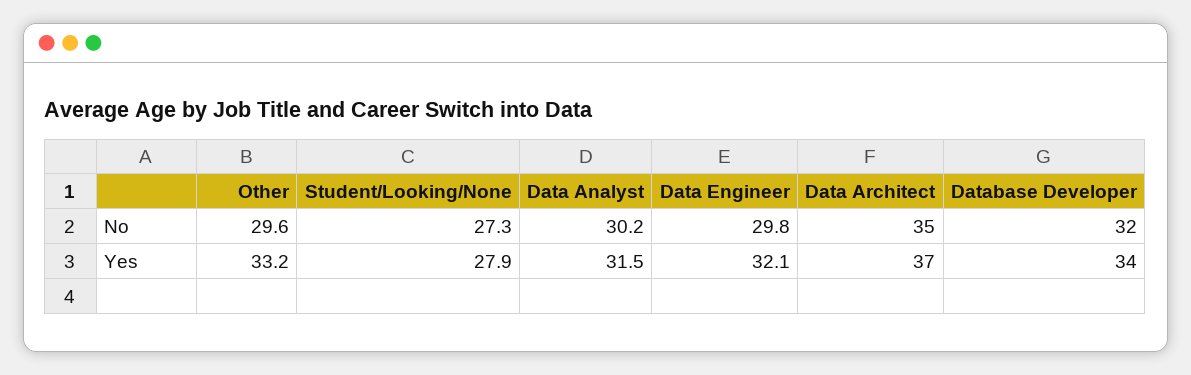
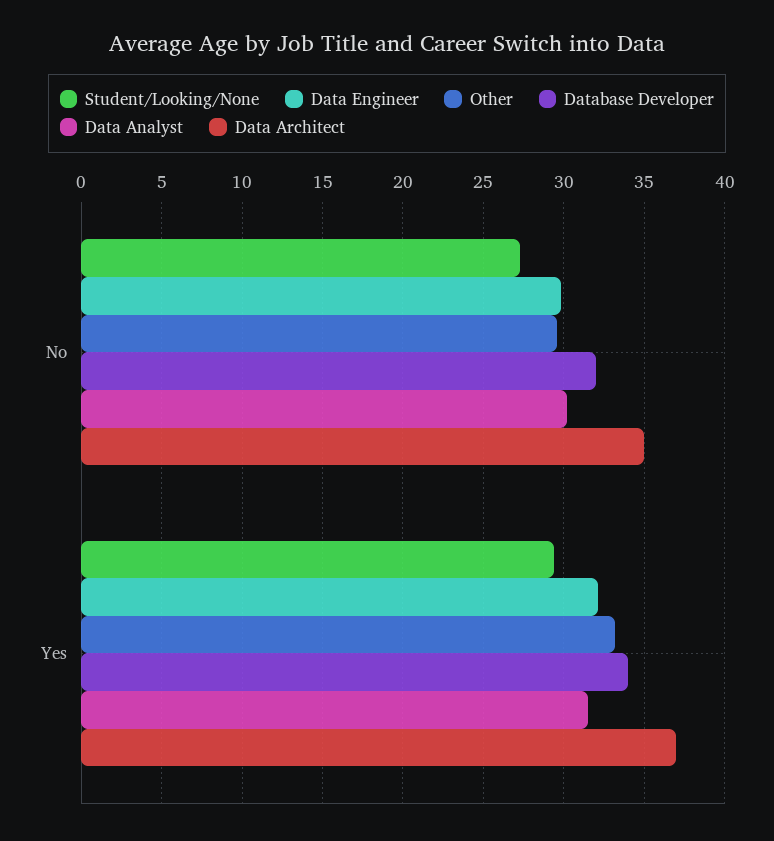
  {
    "Other": {
      "No": 29.6,
      "Yes": 33.2
    },
    "Student/Looking/None": {
      "No": 27.3,
-     "Yes": 27.9
+     "Yes": 29.5
    },
    "Data Analyst": {
      "No": 30.2,
      "Yes": 31.5
    },
    "Data Engineer": {
      "No": 29.8,
      "Yes": 32.1
    },
    "Data Architect": {
      "No": 35,
      "Yes": 37
    },
    "Database Developer": {
      "No": 32,
      "Yes": 34
    }
  }

